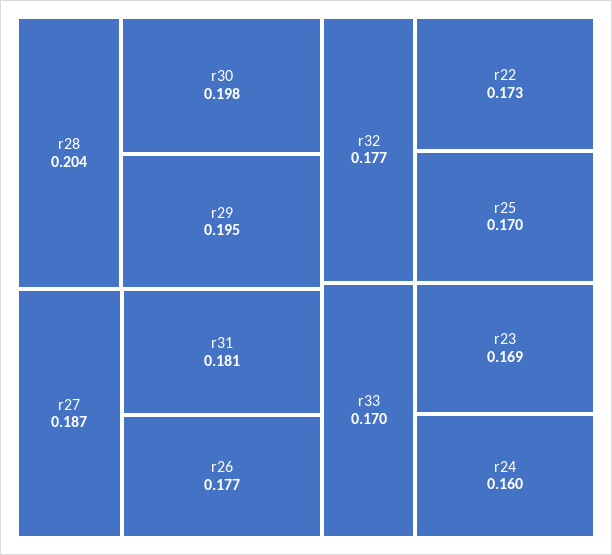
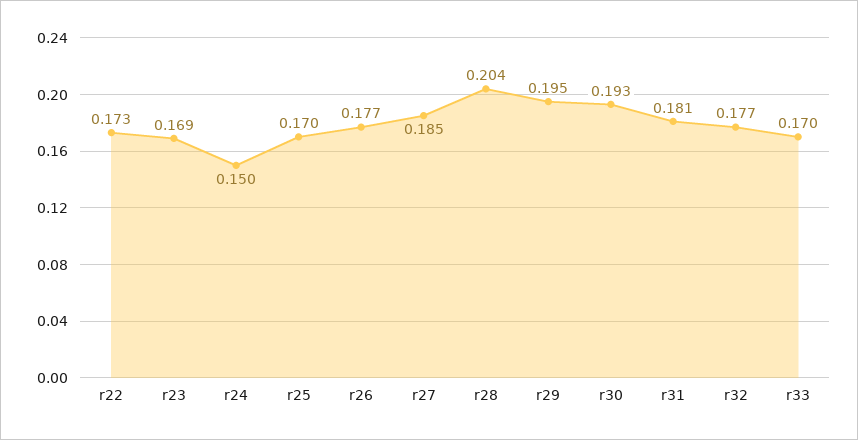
  {
    "r28": 0.204,
-   "r30": 0.198,
+   "r30": 0.193,
    "r29": 0.195,
-   "r27": 0.187,
+   "r27": 0.185,
    "r31": 0.181,
    "r26": 0.177,
    "r32": 0.177,
    "r22": 0.173,
    "r25": 0.17,
    "r33": 0.17,
    "r23": 0.169,
-   "r24": 0.16
+   "r24": 0.15
  }

